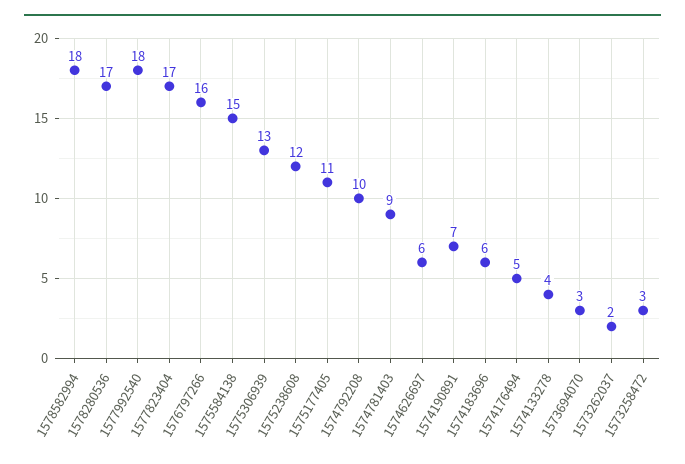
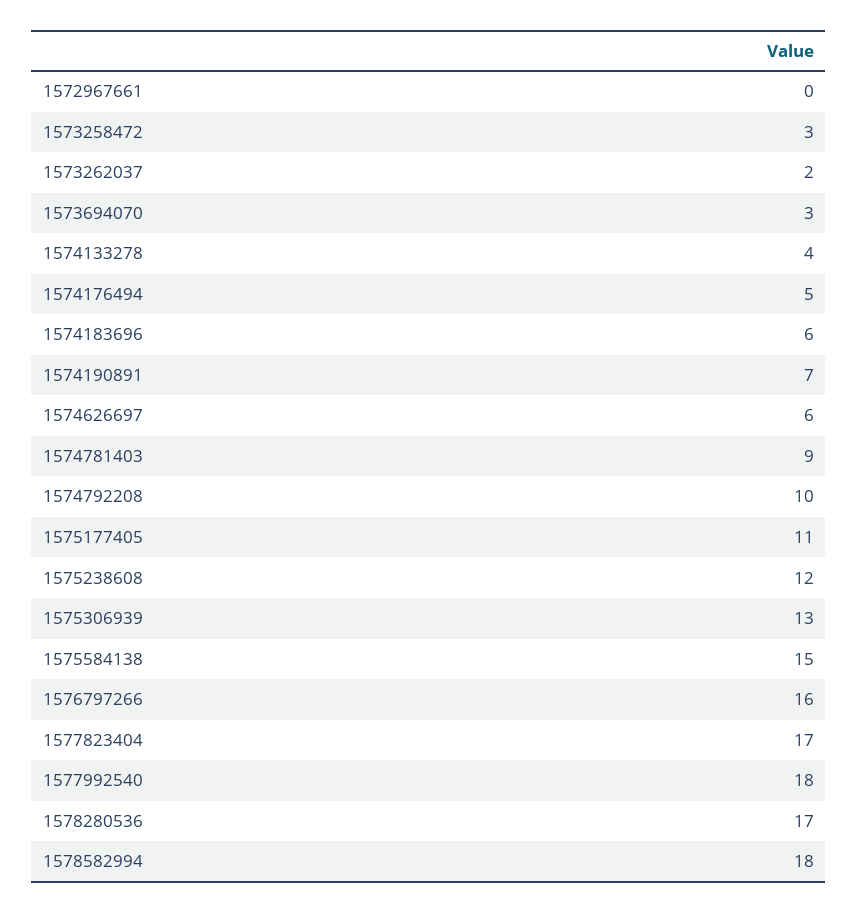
  {
    "1578582994": 18,
    "1578280536": 17,
    "1577992540": 18,
    "1577823404": 17,
    "1576797266": 16,
    "1575584138": 15,
    "1575306939": 13,
    "1575238608": 12,
    "1575177405": 11,
    "1574792208": 10,
    "1574781403": 9,
    "1574626697": 6,
    "1574190891": 7,
    "1574183696": 6,
    "1574176494": 5,
    "1574133278": 4,
    "1573694070": 3,
    "1573262037": 2,
-   "1573258472": 3
+   "1573258472": 3,
+   "1572967661": 0
  }

